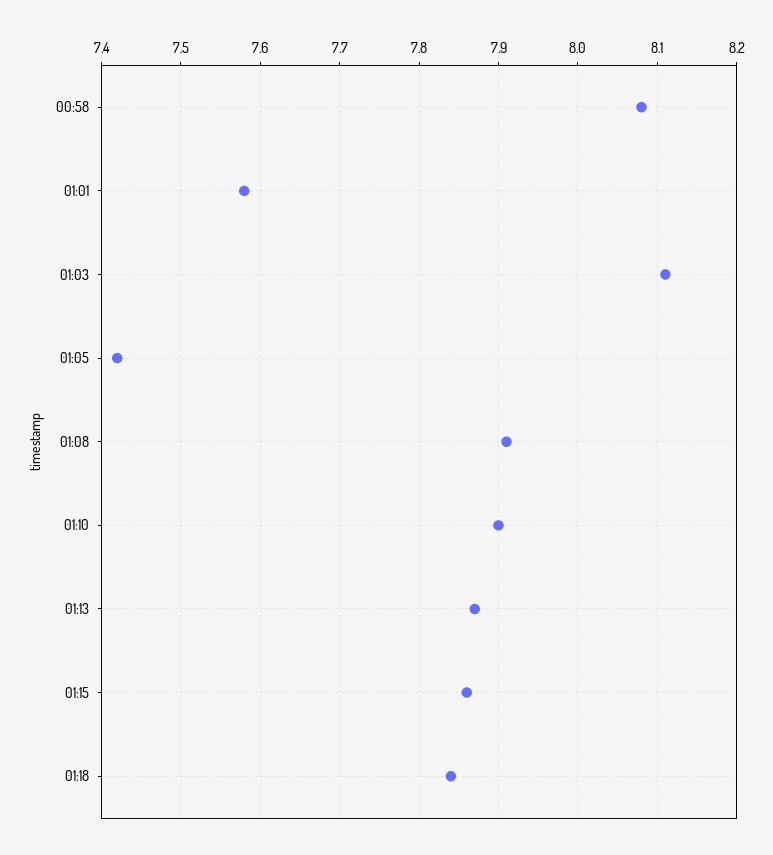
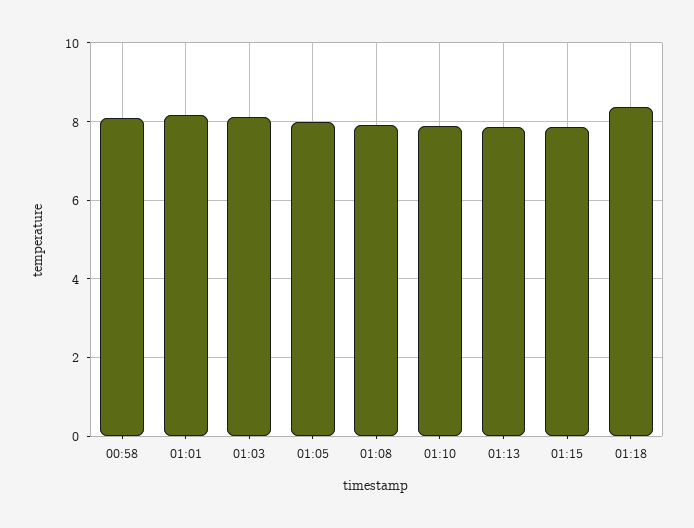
  {
    "00:58": 8.08,
-   "01:01": 7.58,
+   "01:01": 8.2,
    "01:03": 8.11,
-   "01:05": 7.42,
+   "01:05": 8,
    "01:08": 7.91,
    "01:10": 7.9,
    "01:13": 7.87,
    "01:15": 7.86,
-   "01:18": 7.84
+   "01:18": 8.4
  }

